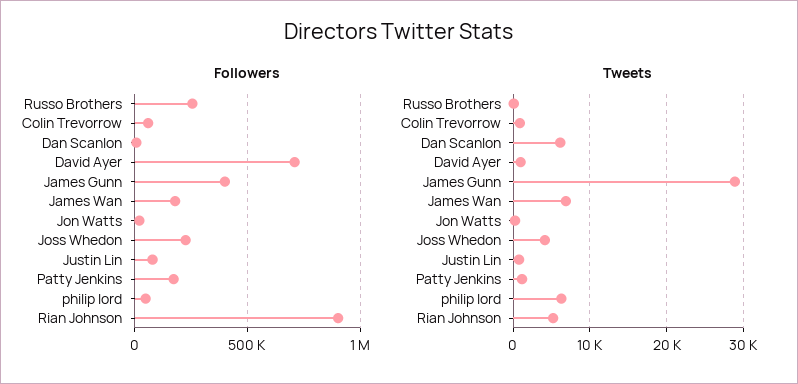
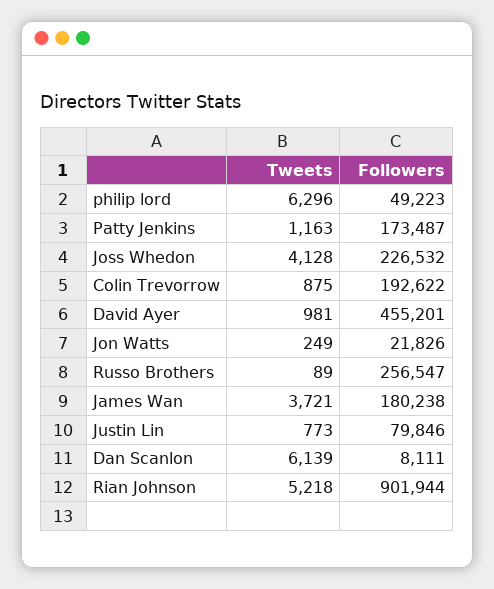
  {
    "Followers": {
      "Russo Brothers": 256547,
-     "Colin Trevorrow": 50000,
+     "Colin Trevorrow": 192622,
      "Dan Scanlon": 8111,
-     "David Ayer": 700000,
+     "David Ayer": 455201,
-     "James Gunn": 400000,
      "James Wan": 180238,
      "Jon Watts": 21826,
      "Joss Whedon": 226532,
      "Justin Lin": 79846,
      "Patty Jenkins": 173487,
      "philip lord": 49223,
      "Rian Johnson": 901944
    },
    "Tweets": {
      "Russo Brothers": 89,
      "Colin Trevorrow": 875,
      "Dan Scanlon": 6139,
      "David Ayer": 981,
-     "James Gunn": 29000,
-     "James Wan": 7000,
+     "James Wan": 3721,
      "Jon Watts": 249,
      "Joss Whedon": 4128,
      "Justin Lin": 773,
      "Patty Jenkins": 1163,
      "philip lord": 6296,
      "Rian Johnson": 5218
    }
  }

